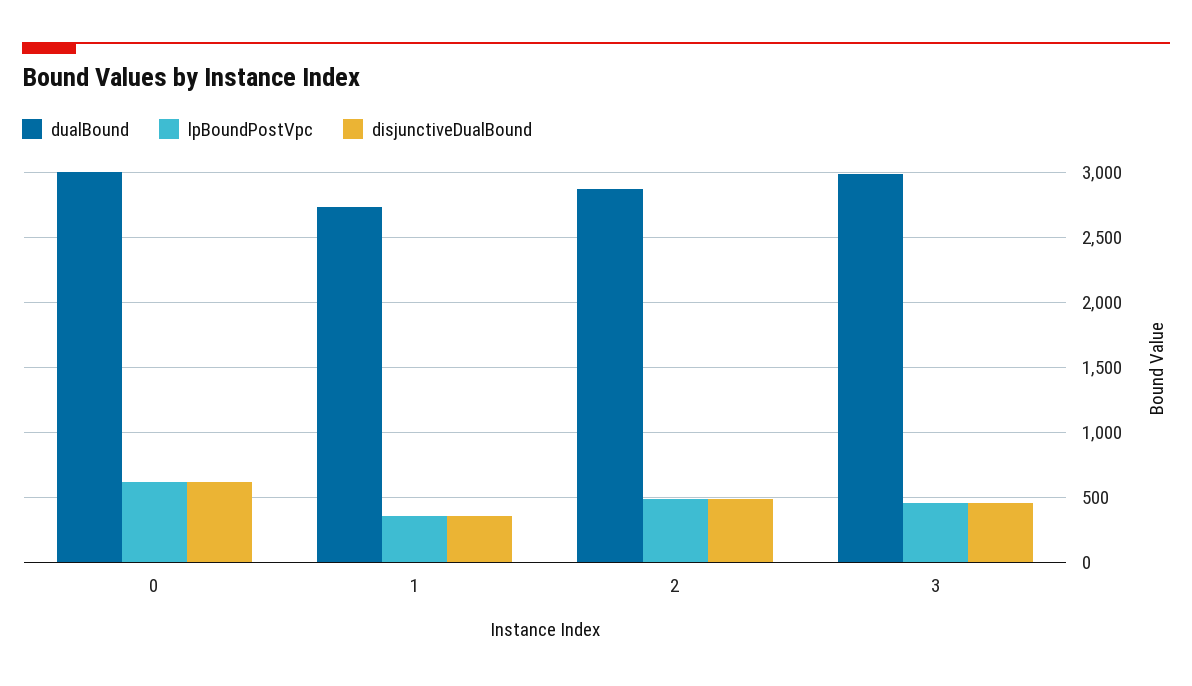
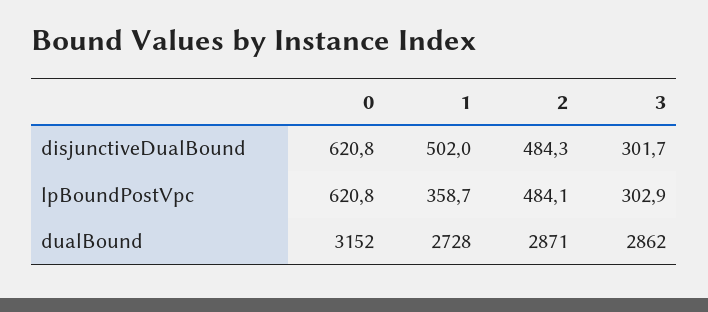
  {
    "dualBound": {
-     "0": 3000,
+     "0": 3152,
      "1": 2728,
      "2": 2871,
-     "3": 3000
+     "3": 2862
    },
    "lpBoundPostVpc": {
      "0": 620.8,
      "1": 358.7,
      "2": 484.1,
-     "3": 450
+     "3": 302.9
    },
    "disjunctiveDualBound": {
      "0": 620.8,
-     "1": 350,
+     "1": 502,
      "2": 484.3,
-     "3": 450
+     "3": 301.7
    }
  }

